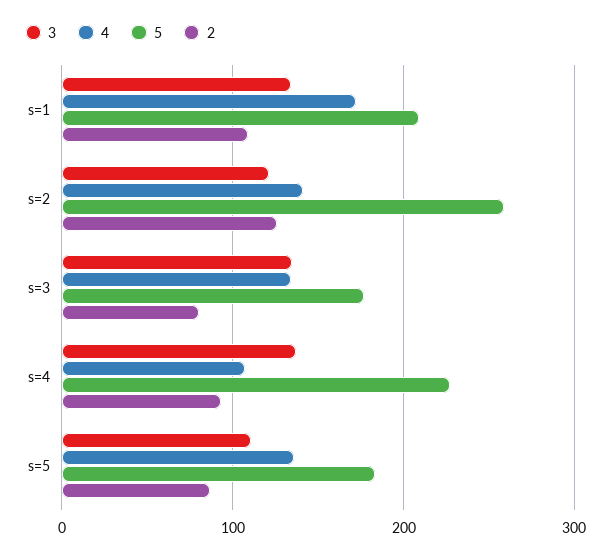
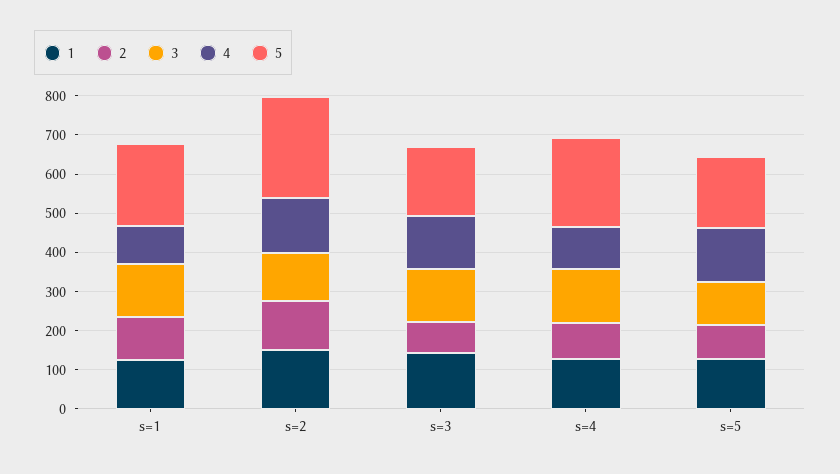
  {
    "3": {
      "s=1": 130,
      "s=2": 120,
      "s=3": 140,
      "s=4": 140,
      "s=5": 110
    },
    "4": {
-     "s=1": 170,
+     "s=1": 100,
      "s=2": 140,
      "s=3": 130,
      "s=4": 110,
      "s=5": 140
    },
    "5": {
      "s=1": 210,
      "s=2": 260,
      "s=3": 180,
      "s=4": 230,
      "s=5": 180
    },
    "2": {
      "s=1": 110,
      "s=2": 130,
      "s=3": 80,
      "s=4": 90,
      "s=5": 90
-   }
+   },
+   "1": {
+     "s=1": 125,
+     "s=2": 150,
+     "s=3": 150,
+     "s=4": 125,
+     "s=5": 125
+   }
  }

